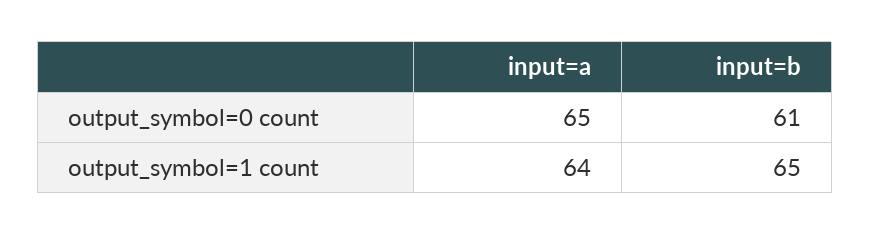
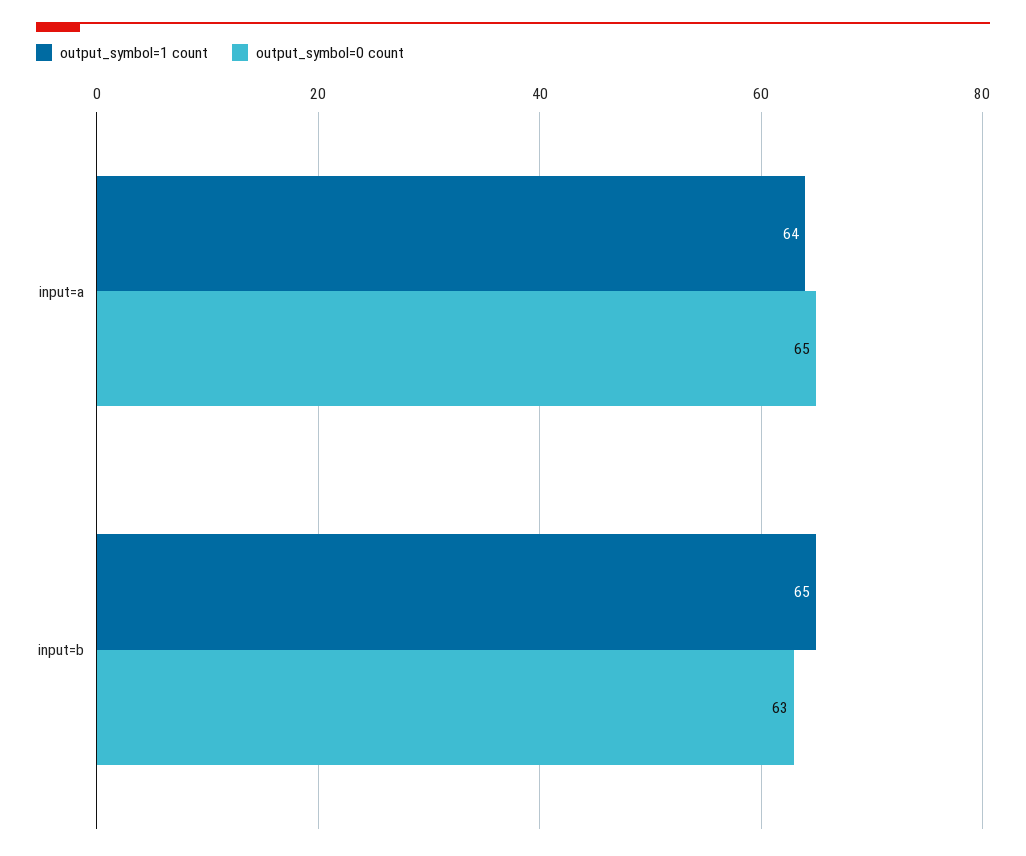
  {
    "output_symbol=0 count": {
      "input=a": 65,
-     "input=b": 61
+     "input=b": 63
    },
    "output_symbol=1 count": {
      "input=a": 64,
      "input=b": 65
    }
  }

